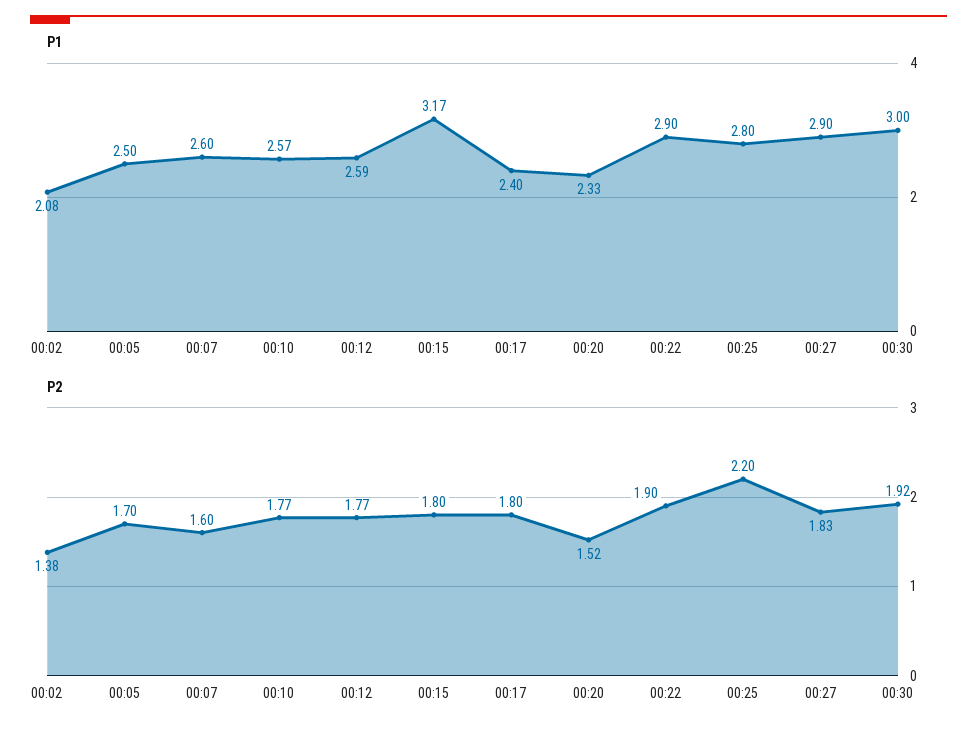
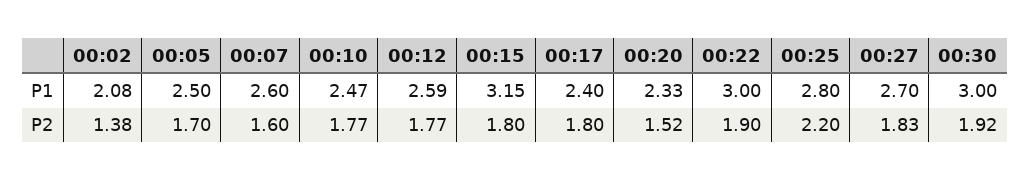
  {
    "P1": {
      "00:02": 2.08,
      "00:05": 2.5,
      "00:07": 2.6,
-     "00:10": 2.57,
+     "00:10": 2.47,
      "00:12": 2.59,
-     "00:15": 3.17,
+     "00:15": 3.15,
      "00:17": 2.4,
      "00:20": 2.33,
-     "00:22": 2.9,
+     "00:22": 3,
      "00:25": 2.8,
-     "00:27": 2.9,
+     "00:27": 2.7,
      "00:30": 3
    },
    "P2": {
      "00:02": 1.38,
      "00:05": 1.7,
      "00:07": 1.6,
      "00:10": 1.77,
      "00:12": 1.77,
      "00:15": 1.8,
      "00:17": 1.8,
      "00:20": 1.52,
      "00:22": 1.9,
      "00:25": 2.2,
      "00:27": 1.83,
      "00:30": 1.92
    }
  }

